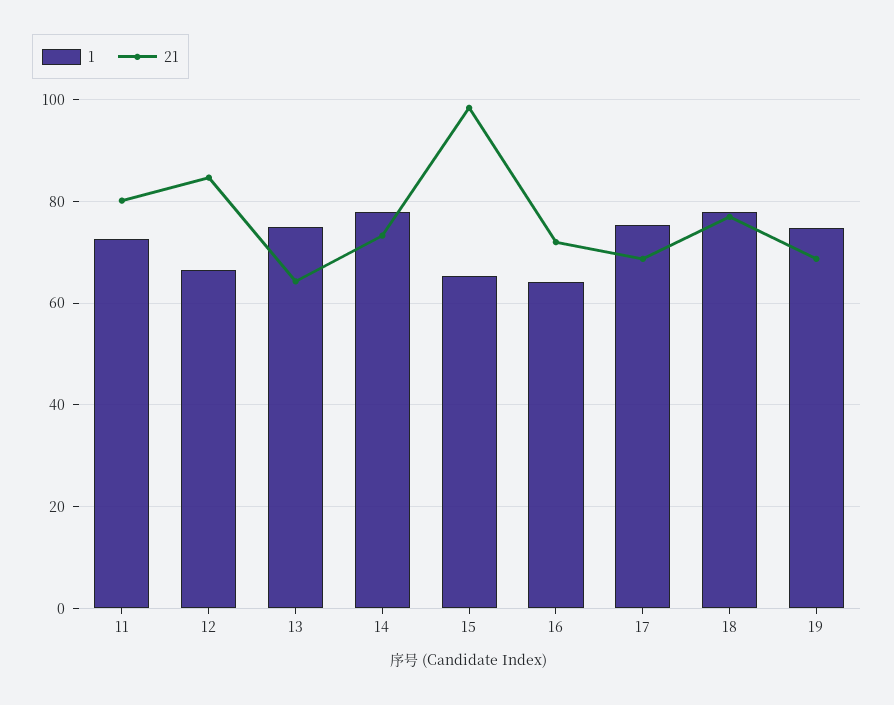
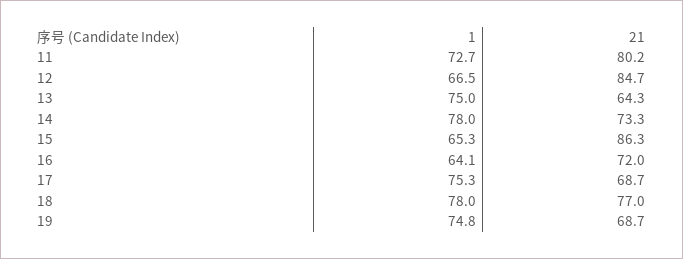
  {
    "1": {
      "11": 72.7,
      "12": 66.5,
      "13": 75,
      "14": 78,
      "15": 65.3,
      "16": 64.1,
      "17": 75.3,
      "18": 78,
      "19": 74.8
    },
    "21": {
      "11": 80.2,
      "12": 84.7,
      "13": 64.3,
      "14": 73.3,
-     "15": 98,
+     "15": 86.3,
      "16": 72,
      "17": 68.7,
      "18": 77,
      "19": 68.7
    }
  }

